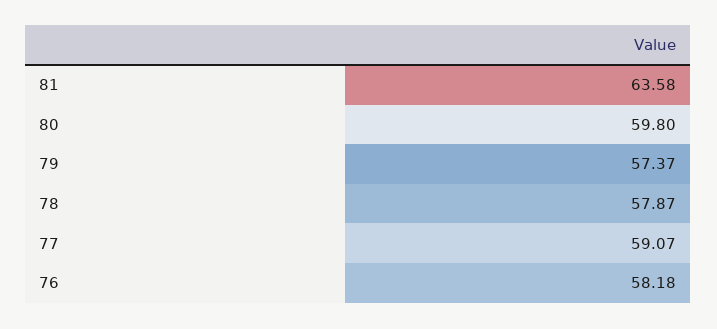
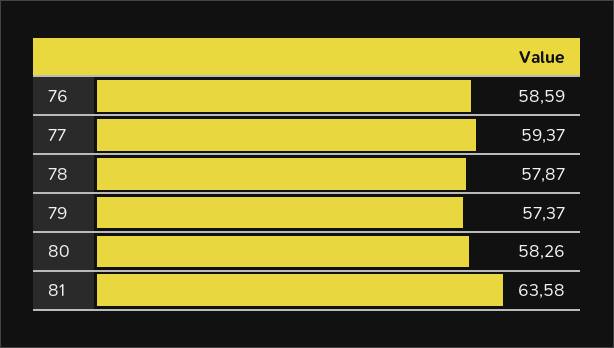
  {
    "81": 63.58,
-   "80": 59.8,
+   "80": 58.26,
    "79": 57.37,
    "78": 57.87,
-   "77": 59.07,
+   "77": 59.37,
-   "76": 58.18
+   "76": 58.59
  }

